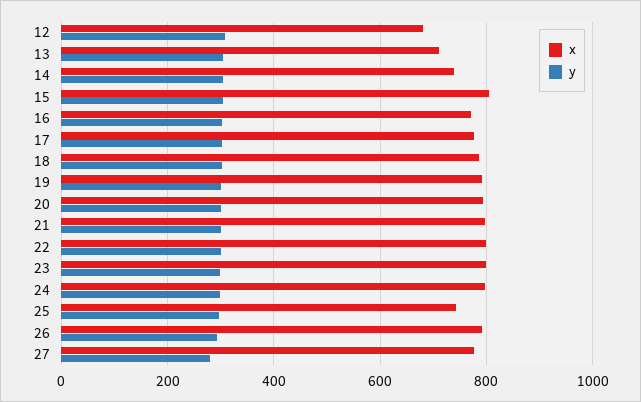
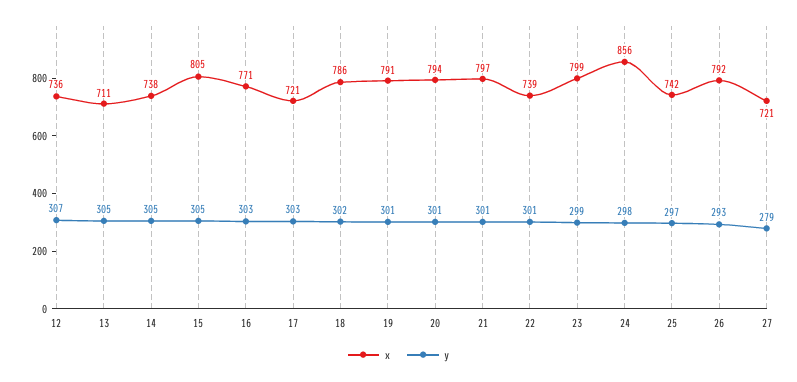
  {
    "x": {
-     "12": 680,
+     "12": 736,
      "13": 711,
      "14": 738,
      "15": 805,
      "16": 771,
-     "17": 780,
+     "17": 721,
      "18": 786,
      "19": 791,
      "20": 794,
      "21": 797,
-     "22": 800,
+     "22": 739,
      "23": 799,
-     "24": 800,
+     "24": 856,
      "25": 742,
      "26": 792,
-     "27": 780
+     "27": 721
    },
    "y": {
      "12": 307,
      "13": 305,
      "14": 305,
      "15": 305,
      "16": 303,
      "17": 303,
      "18": 302,
      "19": 301,
      "20": 301,
      "21": 301,
      "22": 301,
      "23": 299,
      "24": 298,
      "25": 297,
      "26": 293,
      "27": 279
    }
  }

